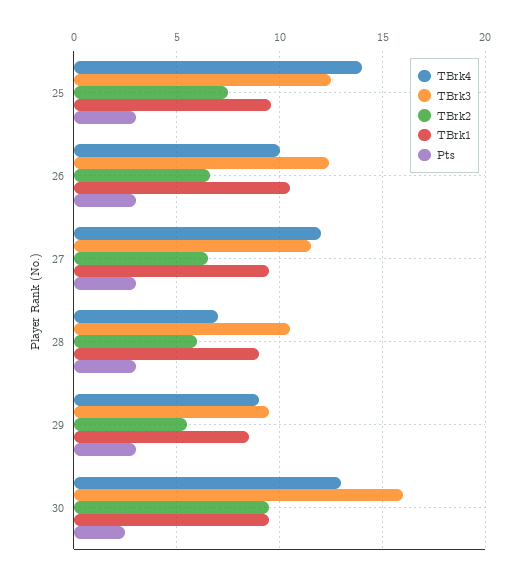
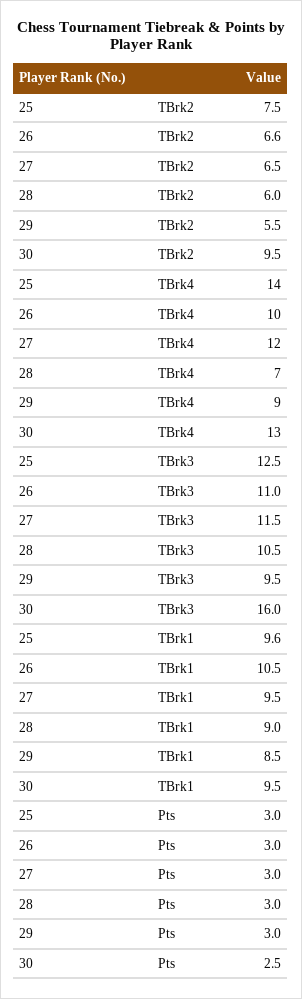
  {
    "TBrk4": {
      "25": 14,
      "26": 10,
      "27": 12,
      "28": 7,
      "29": 9,
      "30": 13
    },
    "TBrk3": {
      "25": 12.5,
-     "26": 12.5,
+     "26": 11,
      "27": 11.5,
      "28": 10.5,
      "29": 9.5,
      "30": 16
    },
    "TBrk2": {
      "25": 7.5,
      "26": 6.6,
      "27": 6.5,
      "28": 6,
      "29": 5.5,
      "30": 9.5
    },
    "TBrk1": {
      "25": 9.6,
      "26": 10.5,
      "27": 9.5,
      "28": 9,
      "29": 8.5,
      "30": 9.5
    },
    "Pts": {
      "25": 3,
      "26": 3,
      "27": 3,
      "28": 3,
      "29": 3,
      "30": 2.5
    }
  }

